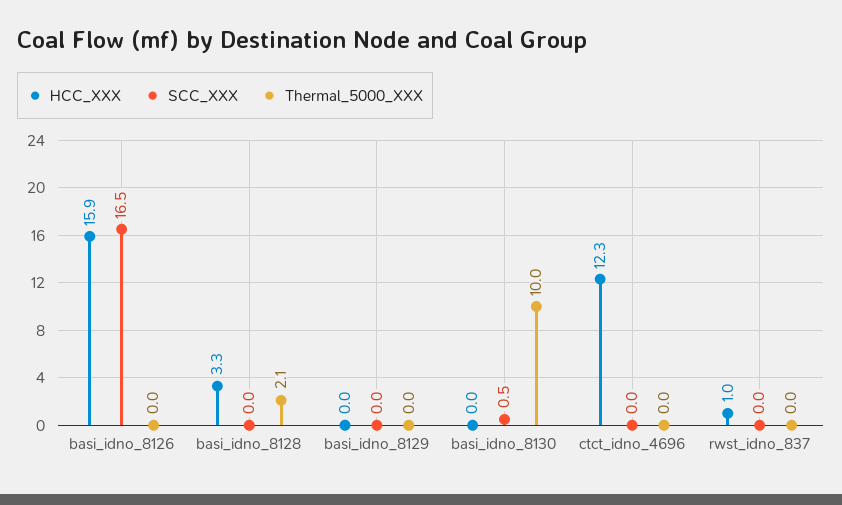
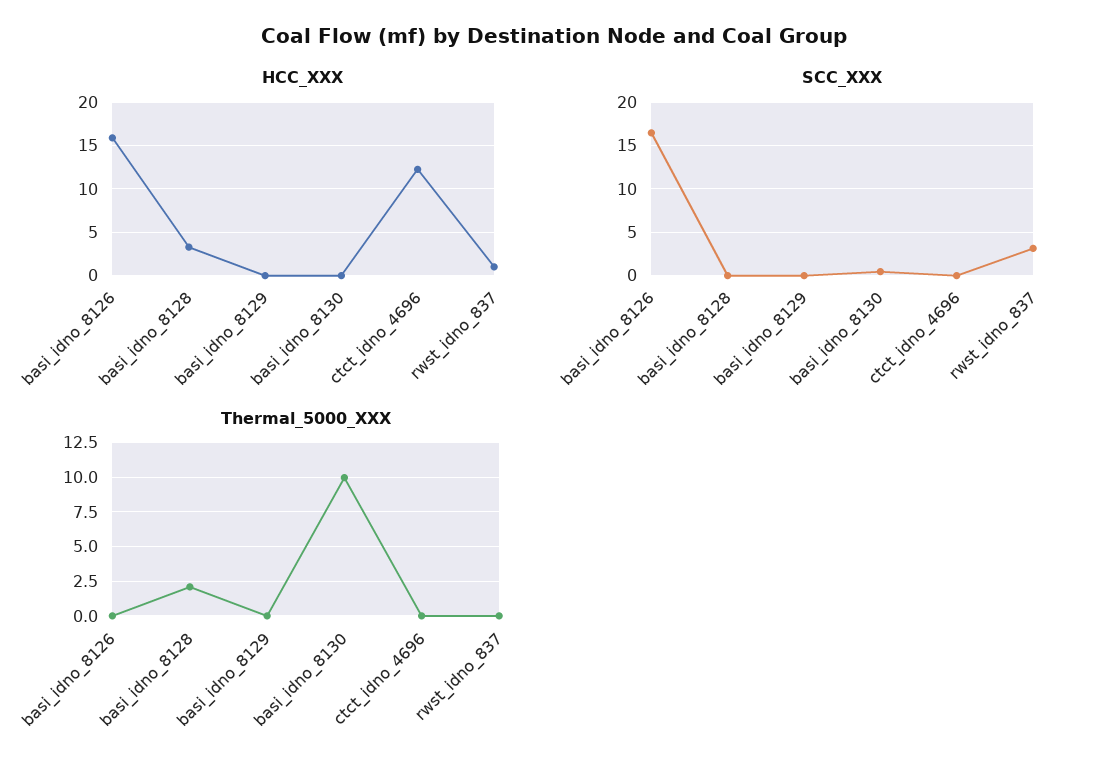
  {
    "HCC_XXX": {
      "basi_idno_8126": 15.9,
      "basi_idno_8128": 3.3,
      "basi_idno_8129": 0,
      "basi_idno_8130": 0,
      "ctct_idno_4696": 12.3,
      "rwst_idno_837": 1
    },
    "SCC_XXX": {
      "basi_idno_8126": 16.5,
      "basi_idno_8128": 0,
      "basi_idno_8129": 0,
      "basi_idno_8130": 0.5,
      "ctct_idno_4696": 0,
-     "rwst_idno_837": 0
+     "rwst_idno_837": 3
    },
    "Thermal_5000_XXX": {
      "basi_idno_8126": 0,
      "basi_idno_8128": 2.1,
      "basi_idno_8129": 0,
      "basi_idno_8130": 10,
      "ctct_idno_4696": 0,
      "rwst_idno_837": 0
    }
  }

